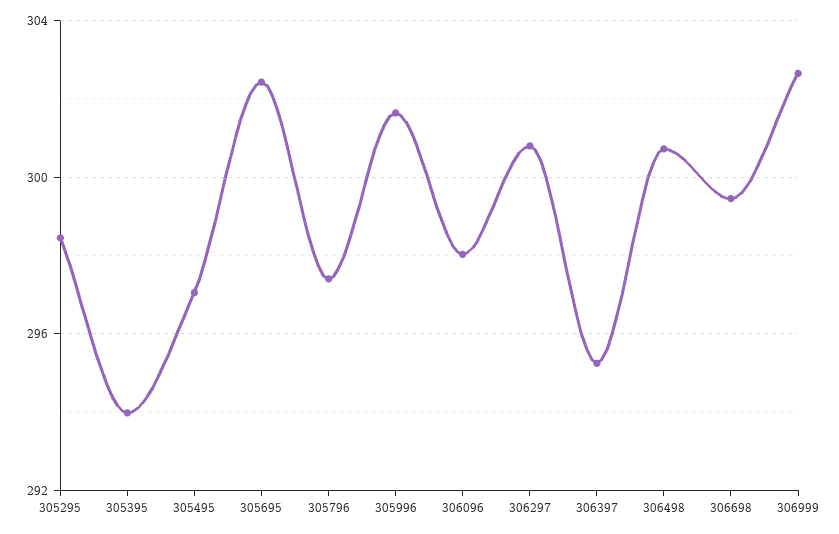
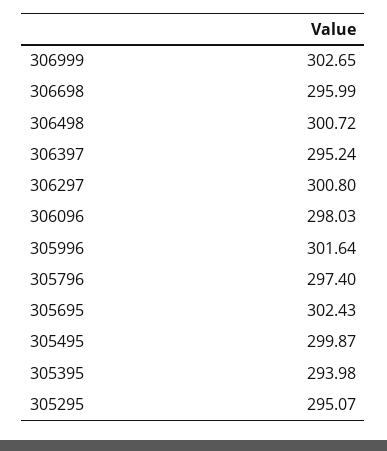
  {
-   "305295": 298.5,
+   "305295": 295.07,
    "305395": 293.98,
-   "305495": 297,
+   "305495": 299.87,
    "305695": 302.43,
    "305796": 297.4,
    "305996": 301.64,
    "306096": 298.03,
    "306297": 300.8,
    "306397": 295.24,
    "306498": 300.72,
-   "306698": 299.5,
+   "306698": 295.99,
    "306999": 302.65
  }

